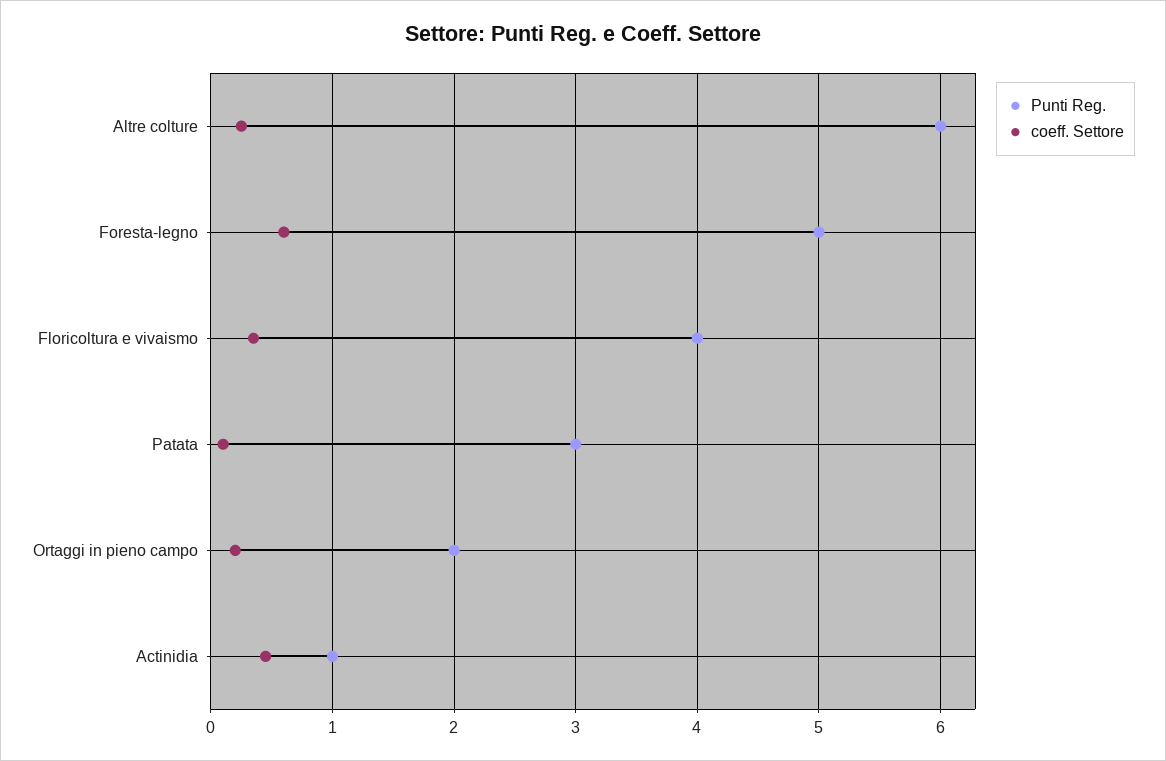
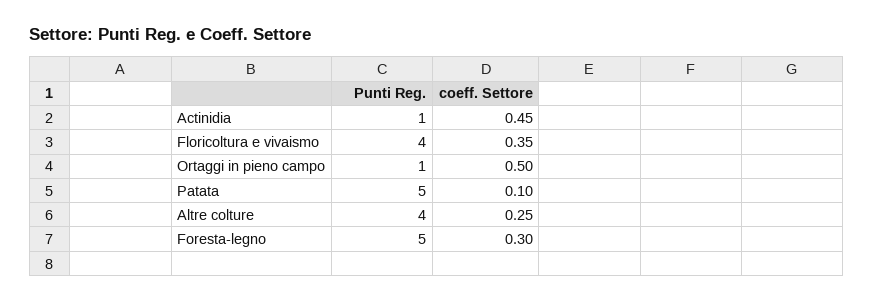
  {
    "Punti Reg.": {
-     "Altre colture": 6,
+     "Altre colture": 4,
      "Foresta-legno": 5,
      "Floricoltura e vivaismo": 4,
-     "Patata": 3,
+     "Patata": 5,
-     "Ortaggi in pieno campo": 2,
+     "Ortaggi in pieno campo": 1,
      "Actinidia": 1
    },
    "coeff. Settore": {
      "Altre colture": 0.25,
-     "Foresta-legno": 0.6,
+     "Foresta-legno": 0.3,
      "Floricoltura e vivaismo": 0.35,
      "Patata": 0.1,
-     "Ortaggi in pieno campo": 0.2,
+     "Ortaggi in pieno campo": 0.5,
      "Actinidia": 0.45
    }
  }

